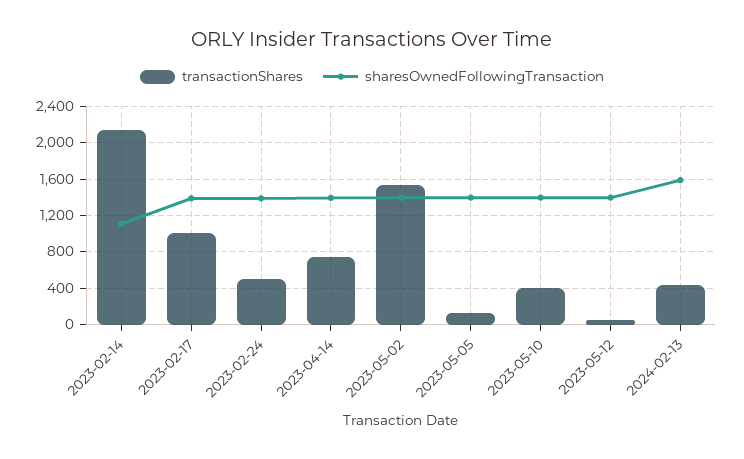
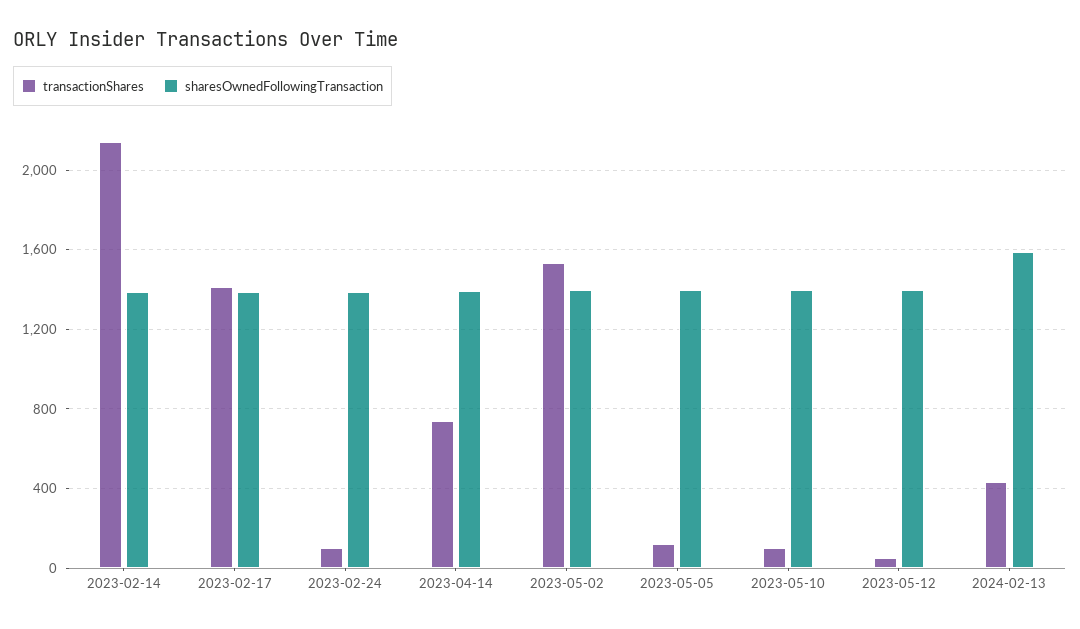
  {
    "transactionShares": {
      "2023-02-14": 2150,
-     "2023-02-17": 1000,
+     "2023-02-17": 1400,
-     "2023-02-24": 500,
+     "2023-02-24": 100,
      "2023-04-14": 750,
      "2023-05-02": 1550,
      "2023-05-05": 100,
-     "2023-05-10": 400,
+     "2023-05-10": 100,
      "2023-05-12": 50,
      "2024-02-13": 450
    },
    "sharesOwnedFollowingTransaction": {
-     "2023-02-14": 1100,
+     "2023-02-14": 1400,
      "2023-02-17": 1400,
      "2023-02-24": 1400,
      "2023-04-14": 1400,
      "2023-05-02": 1400,
      "2023-05-05": 1400,
      "2023-05-10": 1400,
      "2023-05-12": 1400,
      "2024-02-13": 1600
    }
  }

